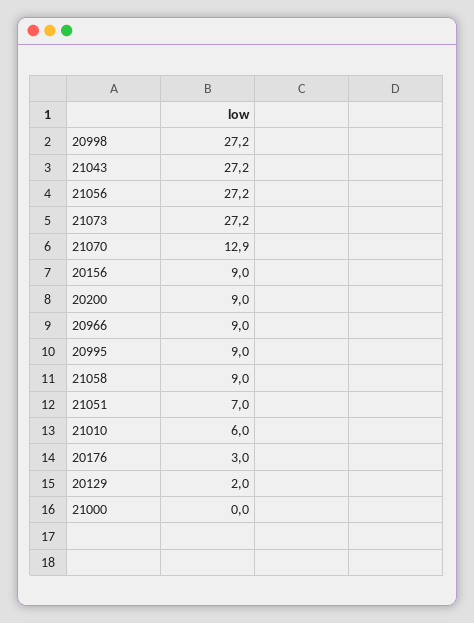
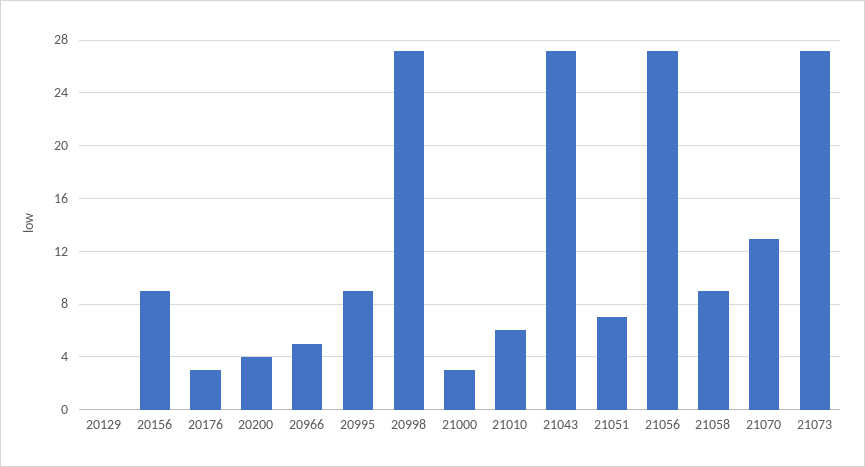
  {
    "20998": 27.2,
    "21043": 27.2,
    "21056": 27.2,
    "21073": 27.2,
    "21070": 12.9,
    "20156": 9,
-   "20200": 9,
+   "20200": 4,
-   "20966": 9,
+   "20966": 5,
    "20995": 9,
    "21058": 9,
    "21051": 7,
    "21010": 6,
    "20176": 3,
-   "20129": 2,
+   "20129": 0,
-   "21000": 0
+   "21000": 3
  }

